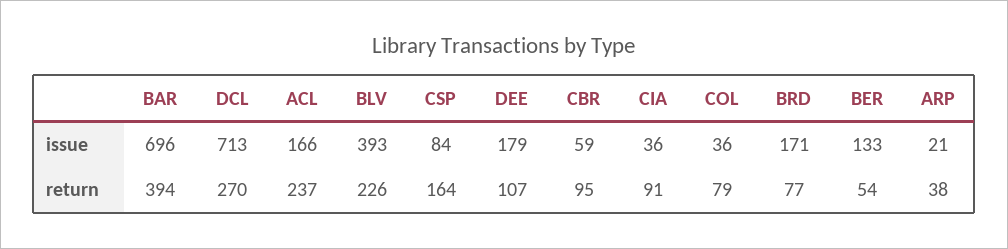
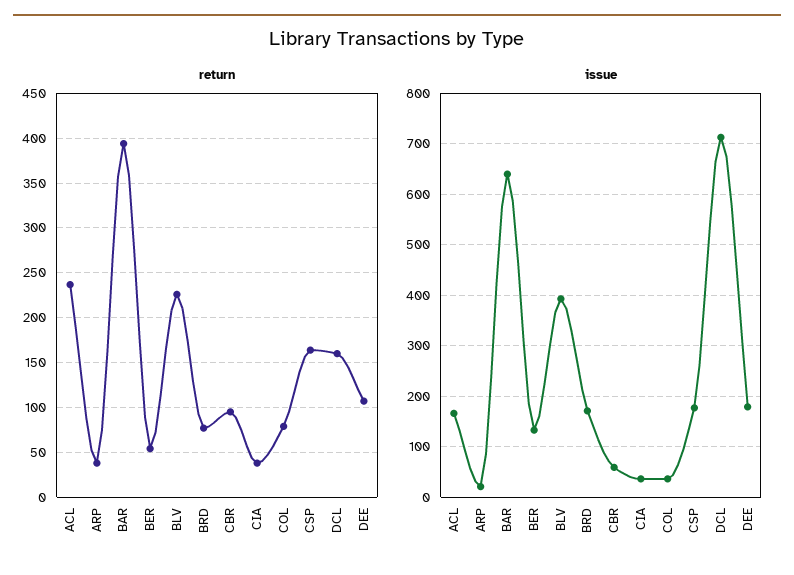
  {
    "issue": {
-     "BAR": 696,
+     "BAR": 640,
      "DCL": 713,
      "ACL": 166,
      "BLV": 393,
-     "CSP": 84,
+     "CSP": 180,
      "DEE": 179,
      "CBR": 59,
      "CIA": 36,
      "COL": 36,
      "BRD": 171,
      "BER": 133,
      "ARP": 21
    },
    "return": {
      "BAR": 394,
-     "DCL": 270,
+     "DCL": 160,
      "ACL": 237,
      "BLV": 226,
      "CSP": 164,
      "DEE": 107,
      "CBR": 95,
-     "CIA": 91,
+     "CIA": 40,
      "COL": 79,
      "BRD": 77,
      "BER": 54,
      "ARP": 38
    }
  }

